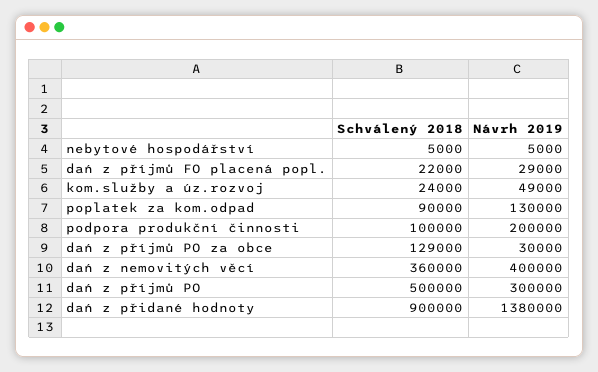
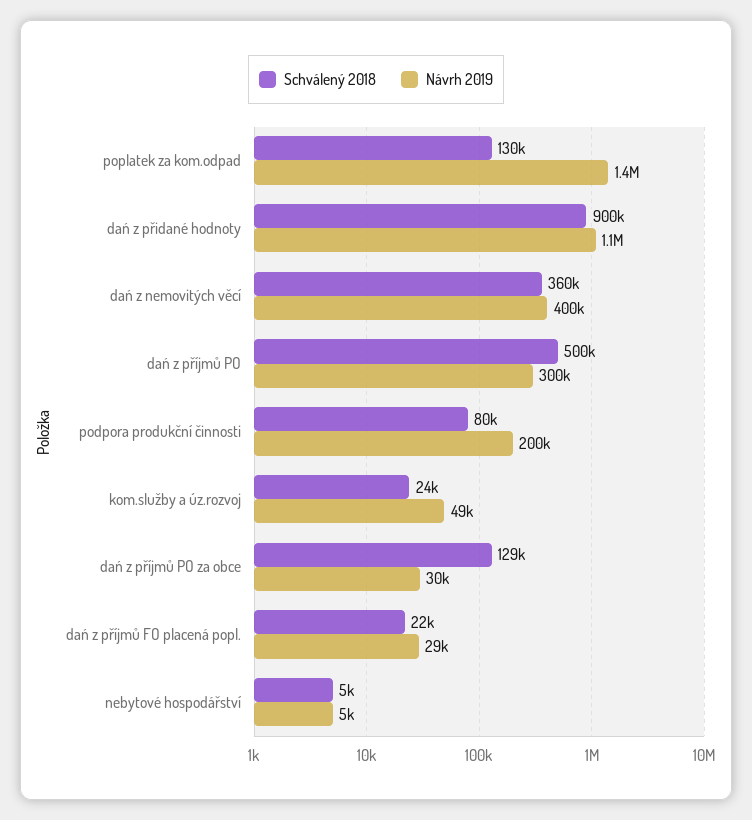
  {
    "Schválený 2018": {
      "nebytové hospodářství": 5000,
      "dań z příjmů FO placená popl.": 22000,
      "kom.služby a úz.rozvoj": 24000,
-     "poplatek za kom.odpad": 90000,
+     "poplatek za kom.odpad": 130000,
-     "podpora produkční činnosti": 100000,
+     "podpora produkční činnosti": 80000,
      "dań z příjmů PO za obce": 129000,
      "dań z nemovitých věcí": 360000,
      "dań z příjmů PO": 500000,
      "dań z přidané hodnoty": 900000
    },
    "Návrh 2019": {
      "nebytové hospodářství": 5000,
      "dań z příjmů FO placená popl.": 29000,
      "kom.služby a úz.rozvoj": 49000,
-     "poplatek za kom.odpad": 130000,
+     "poplatek za kom.odpad": 1400000,
      "podpora produkční činnosti": 200000,
      "dań z příjmů PO za obce": 30000,
      "dań z nemovitých věcí": 400000,
      "dań z příjmů PO": 300000,
-     "dań z přidané hodnoty": 1380000
+     "dań z přidané hodnoty": 1100000
    }
  }

